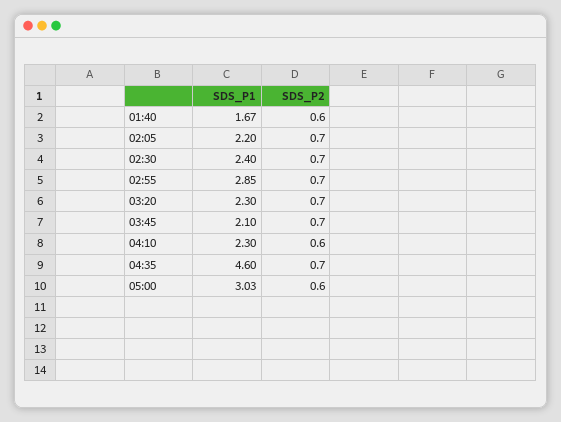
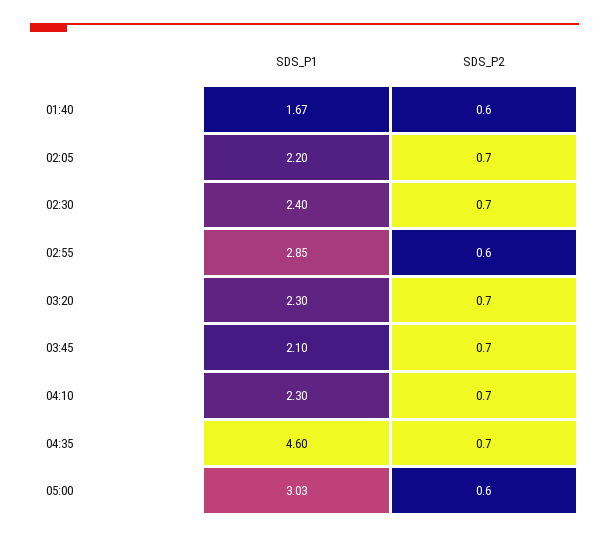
  {
    "SDS_P1": {
      "01:40": 1.67,
      "02:05": 2.2,
      "02:30": 2.4,
      "02:55": 2.85,
      "03:20": 2.3,
      "03:45": 2.1,
      "04:10": 2.3,
      "04:35": 4.6,
      "05:00": 3.03
    },
    "SDS_P2": {
      "01:40": 0.6,
      "02:05": 0.7,
      "02:30": 0.7,
-     "02:55": 0.7,
+     "02:55": 0.6,
      "03:20": 0.7,
      "03:45": 0.7,
-     "04:10": 0.6,
+     "04:10": 0.7,
      "04:35": 0.7,
      "05:00": 0.6
    }
  }

